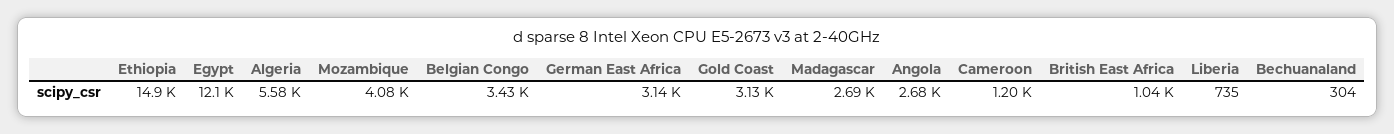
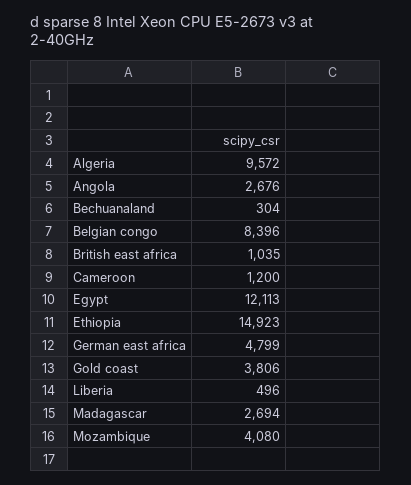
  {
    "Ethiopia": 14923,
    "Egypt": 12113,
-   "Algeria": 5580,
+   "Algeria": 9572,
    "Mozambique": 4080,
-   "Belgian Congo": 3430,
+   "Belgian Congo": 8396,
-   "German East Africa": 3140,
+   "German East Africa": 4799,
-   "Gold Coast": 3130,
+   "Gold Coast": 3806,
    "Madagascar": 2694,
    "Angola": 2676,
    "Cameroon": 1200,
    "British East Africa": 1035,
-   "Liberia": 735,
+   "Liberia": 496,
    "Bechuanaland": 304
  }

